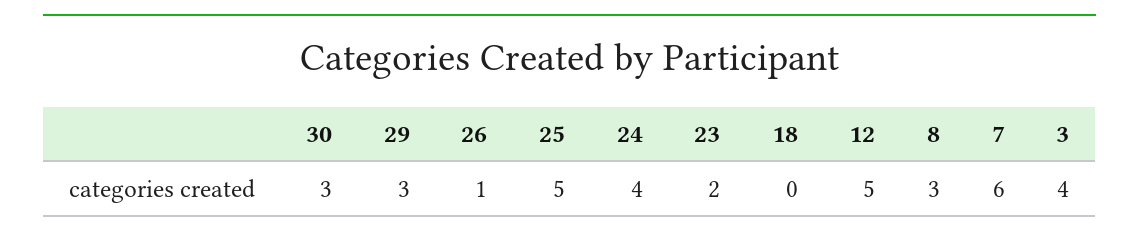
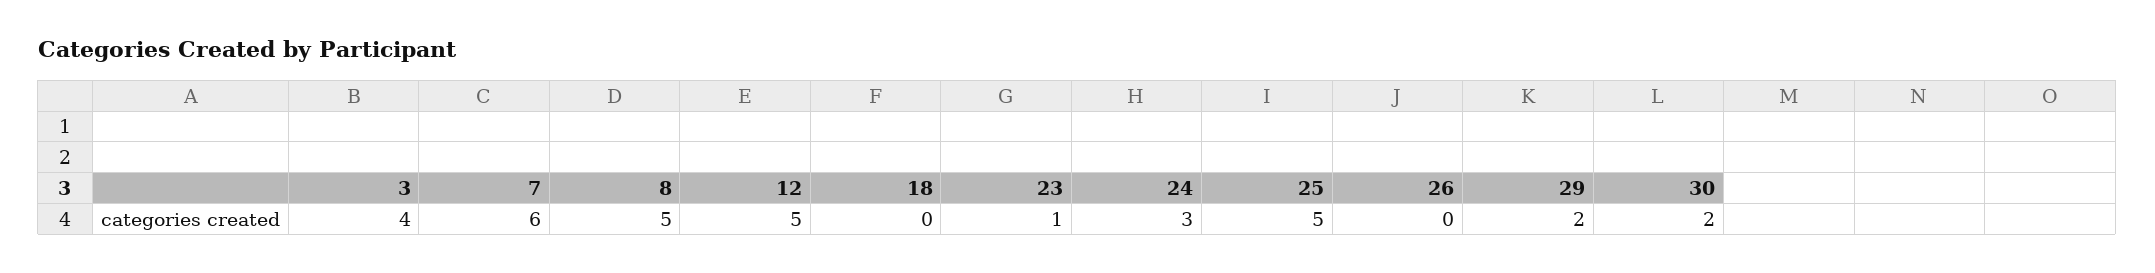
  {
-   "30": 3,
+   "30": 2,
-   "29": 3,
+   "29": 2,
-   "26": 1,
+   "26": 0,
    "25": 5,
-   "24": 4,
+   "24": 3,
-   "23": 2,
+   "23": 1,
    "18": 0,
    "12": 5,
-   "8": 3,
+   "8": 5,
    "7": 6,
    "3": 4
  }

